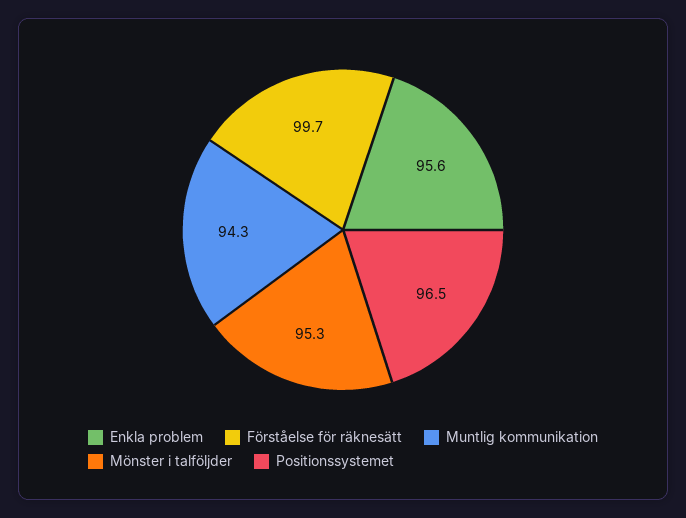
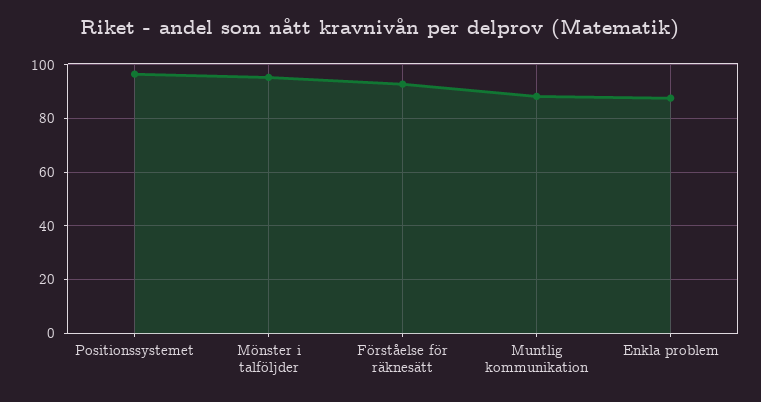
  {
-   "Enkla problem": 95.6,
+   "Enkla problem": 87.5,
-   "Förståelse för räknesätt": 99.7,
+   "Förståelse för räknesätt": 92.5,
-   "Muntlig kommunikation": 94.3,
+   "Muntlig kommunikation": 87.5,
    "Mönster i talföljder": 95.3,
    "Positionssystemet": 96.5
  }

